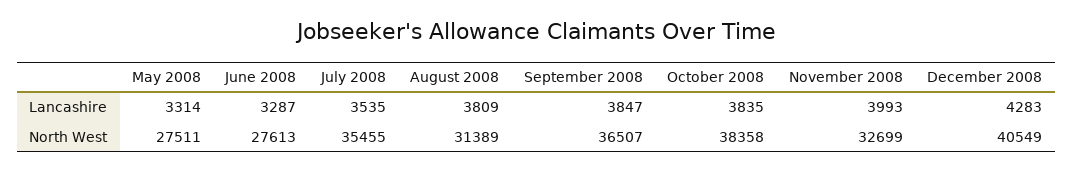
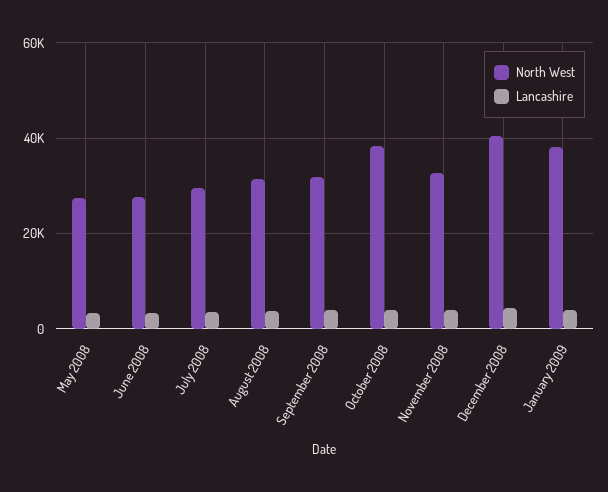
  {
    "Lancashire": {
      "May 2008": 3314,
      "June 2008": 3287,
      "July 2008": 3535,
      "August 2008": 3809,
      "September 2008": 3847,
      "October 2008": 3835,
      "November 2008": 3993,
-     "December 2008": 4283
+     "December 2008": 4283,
+     "January 2009": 4000
    },
    "North West": {
      "May 2008": 27511,
      "June 2008": 27613,
-     "July 2008": 35455,
+     "July 2008": 30000,
      "August 2008": 31389,
-     "September 2008": 36507,
+     "September 2008": 32000,
      "October 2008": 38358,
      "November 2008": 32699,
-     "December 2008": 40549
+     "December 2008": 40549,
+     "January 2009": 38000
    }
  }

